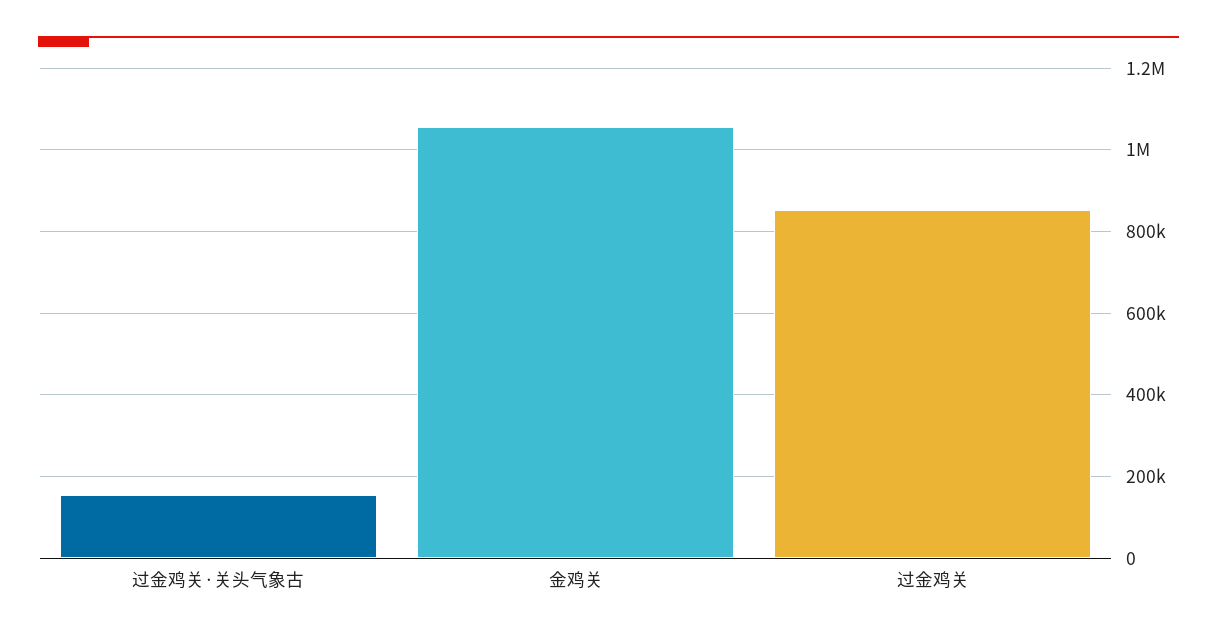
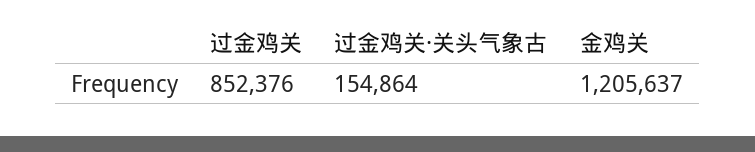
  {
    "过金鸡关·关头气象古": 154864,
-   "金鸡关": 1060000,
+   "金鸡关": 1205637,
    "过金鸡关": 852376
  }

